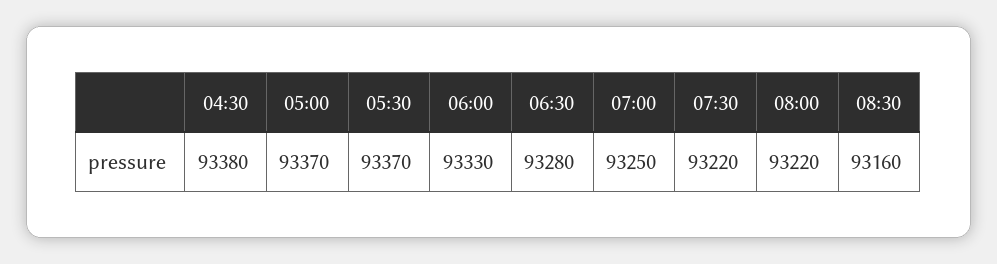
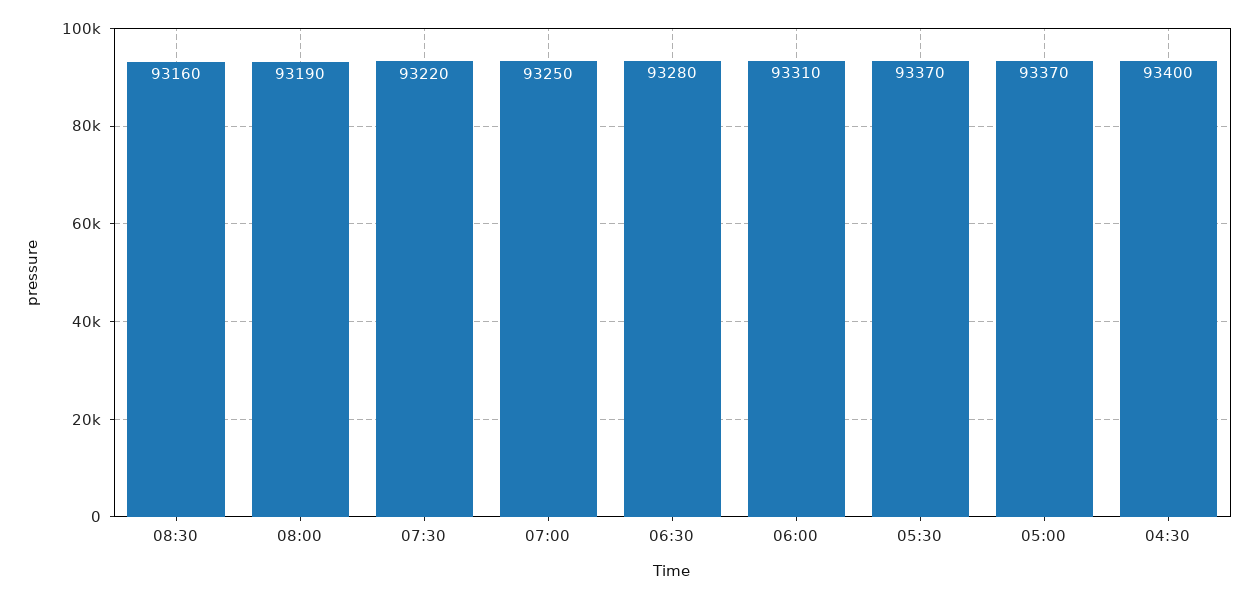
  {
-   "04:30": 93380,
+   "04:30": 93400,
    "05:00": 93370,
    "05:30": 93370,
-   "06:00": 93330,
+   "06:00": 93310,
    "06:30": 93280,
    "07:00": 93250,
    "07:30": 93220,
-   "08:00": 93220,
+   "08:00": 93190,
    "08:30": 93160
  }

